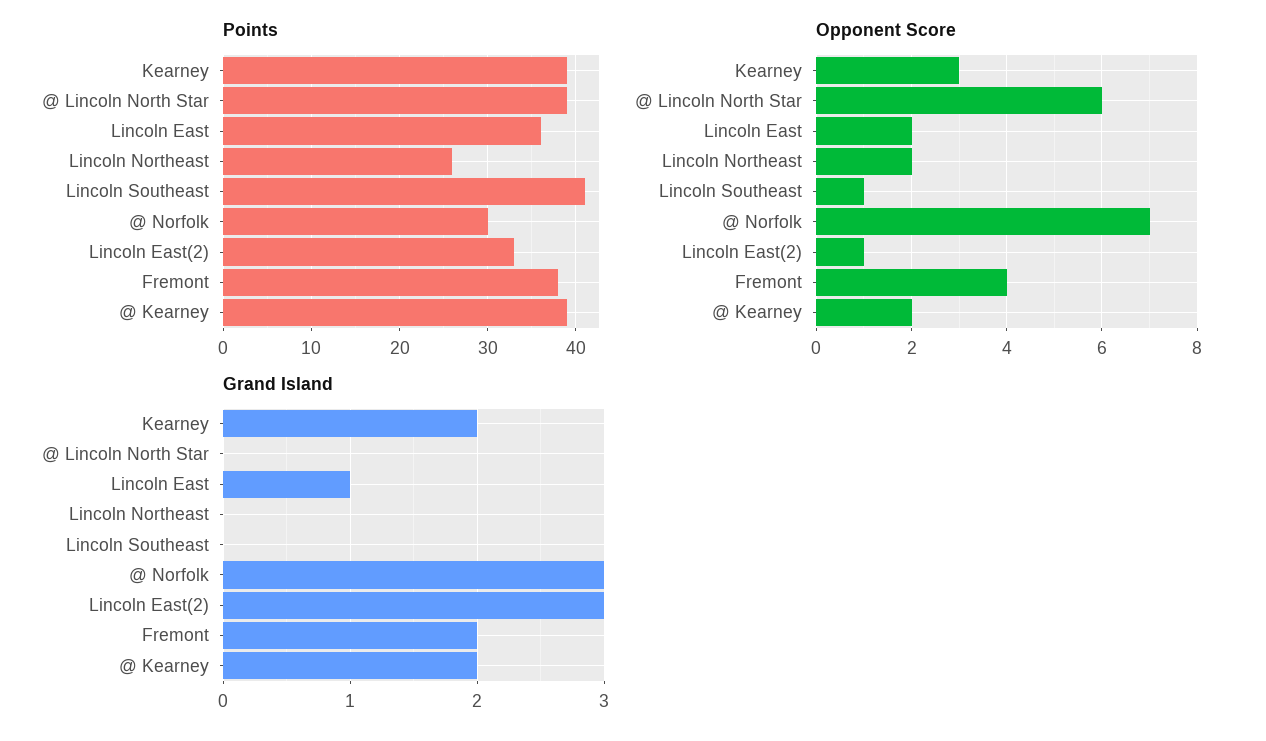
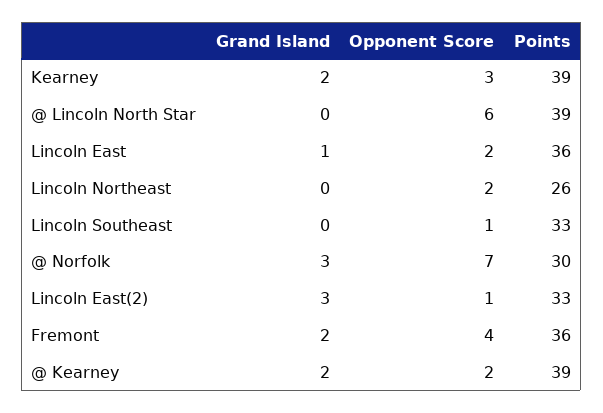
  {
    "Points": {
      "Kearney": 39,
      "@ Lincoln North Star": 39,
      "Lincoln East": 36,
      "Lincoln Northeast": 26,
-     "Lincoln Southeast": 41,
+     "Lincoln Southeast": 33,
      "@ Norfolk": 30,
      "Lincoln East(2)": 33,
-     "Fremont": 38,
+     "Fremont": 36,
      "@ Kearney": 39
    },
    "Opponent Score": {
      "Kearney": 3,
      "@ Lincoln North Star": 6,
      "Lincoln East": 2,
      "Lincoln Northeast": 2,
      "Lincoln Southeast": 1,
      "@ Norfolk": 7,
      "Lincoln East(2)": 1,
      "Fremont": 4,
      "@ Kearney": 2
    },
    "Grand Island": {
      "Kearney": 2,
      "@ Lincoln North Star": 0,
      "Lincoln East": 1,
      "Lincoln Northeast": 0,
      "Lincoln Southeast": 0,
      "@ Norfolk": 3,
      "Lincoln East(2)": 3,
      "Fremont": 2,
      "@ Kearney": 2
    }
  }

